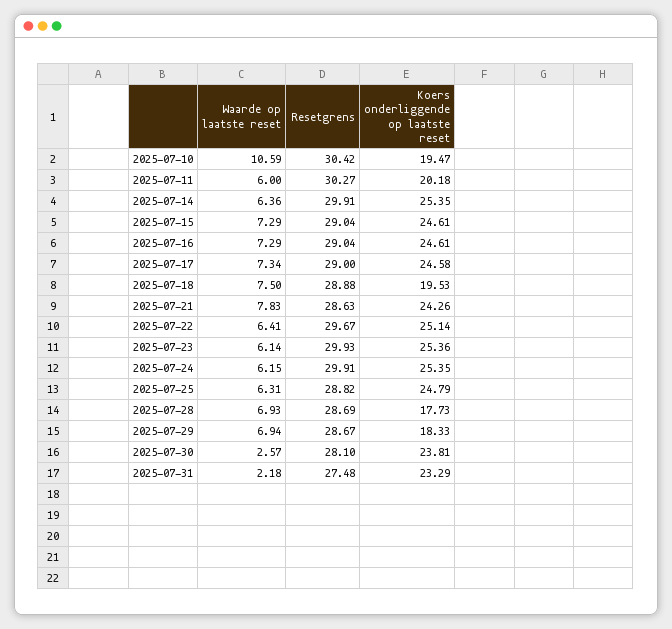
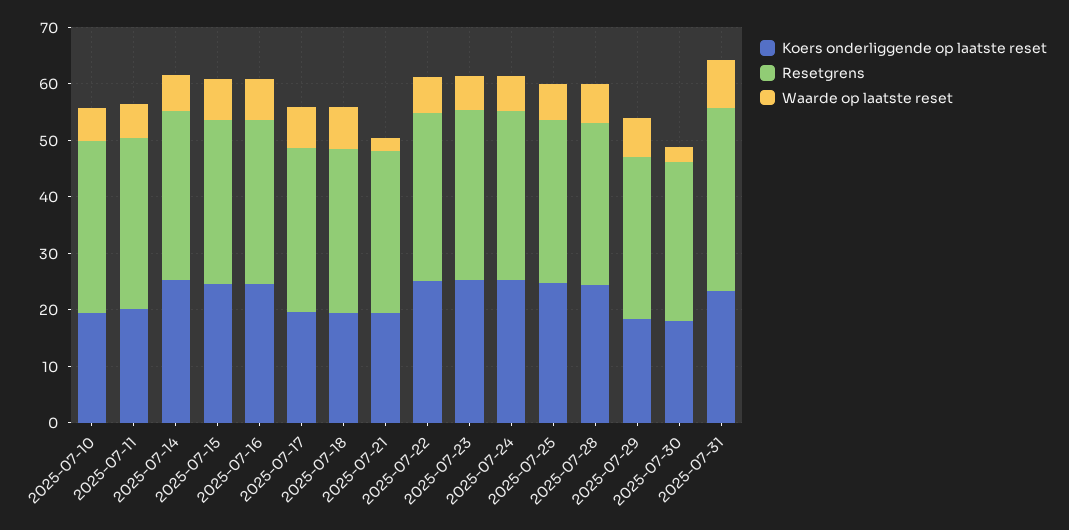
  {
    "Waarde op laatste reset": {
-     "2025-07-10": 10.59,
+     "2025-07-10": 6,
      "2025-07-11": 6,
      "2025-07-14": 6.36,
      "2025-07-15": 7.29,
      "2025-07-16": 7.29,
      "2025-07-17": 7.34,
      "2025-07-18": 7.5,
-     "2025-07-21": 7.83,
+     "2025-07-21": 2,
      "2025-07-22": 6.41,
      "2025-07-23": 6.14,
      "2025-07-24": 6.15,
      "2025-07-25": 6.31,
      "2025-07-28": 6.93,
      "2025-07-29": 6.94,
      "2025-07-30": 2.57,
-     "2025-07-31": 2.18
+     "2025-07-31": 8
    },
    "Resetgrens": {
      "2025-07-10": 30.42,
      "2025-07-11": 30.27,
      "2025-07-14": 29.91,
      "2025-07-15": 29.04,
      "2025-07-16": 29.04,
      "2025-07-17": 29,
      "2025-07-18": 28.88,
      "2025-07-21": 28.63,
      "2025-07-22": 29.67,
      "2025-07-23": 29.93,
      "2025-07-24": 29.91,
      "2025-07-25": 28.82,
      "2025-07-28": 28.69,
      "2025-07-29": 28.67,
      "2025-07-30": 28.1,
-     "2025-07-31": 27.48
+     "2025-07-31": 32
    },
    "Koers onderliggende op laatste reset": {
      "2025-07-10": 19.47,
      "2025-07-11": 20.18,
      "2025-07-14": 25.35,
      "2025-07-15": 24.61,
      "2025-07-16": 24.61,
-     "2025-07-17": 24.58,
+     "2025-07-17": 20,
      "2025-07-18": 19.53,
-     "2025-07-21": 24.26,
+     "2025-07-21": 20,
      "2025-07-22": 25.14,
      "2025-07-23": 25.36,
      "2025-07-24": 25.35,
      "2025-07-25": 24.79,
-     "2025-07-28": 17.73,
+     "2025-07-28": 24,
      "2025-07-29": 18.33,
-     "2025-07-30": 23.81,
+     "2025-07-30": 18,
      "2025-07-31": 23.29
    }
  }

